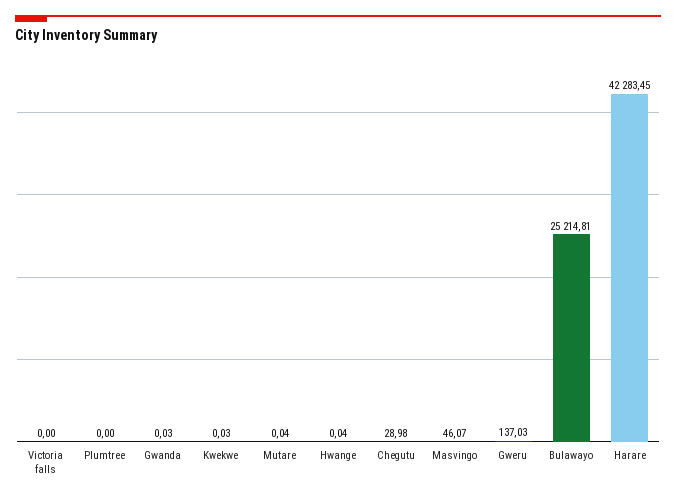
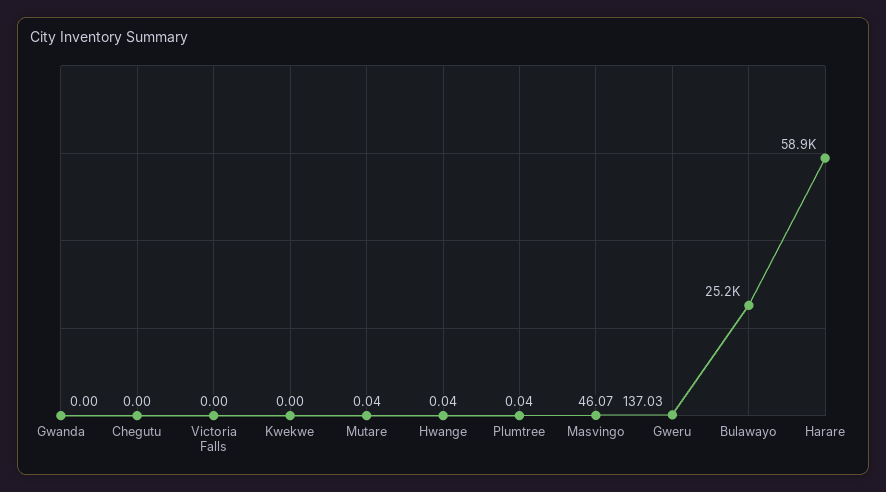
  {
    "Victoria falls": 0,
-   "Plumtree": 0,
+   "Plumtree": 0.04,
-   "Gwanda": 0.03,
+   "Gwanda": 0,
-   "Kwekwe": 0.03,
+   "Kwekwe": 0,
    "Mutare": 0.04,
    "Hwange": 0.04,
-   "Chegutu": 28.98,
+   "Chegutu": 0,
    "Masvingo": 46.07,
    "Gweru": 137.03,
    "Bulawayo": 25214.81,
-   "Harare": 42283.45
+   "Harare": 58900
  }

